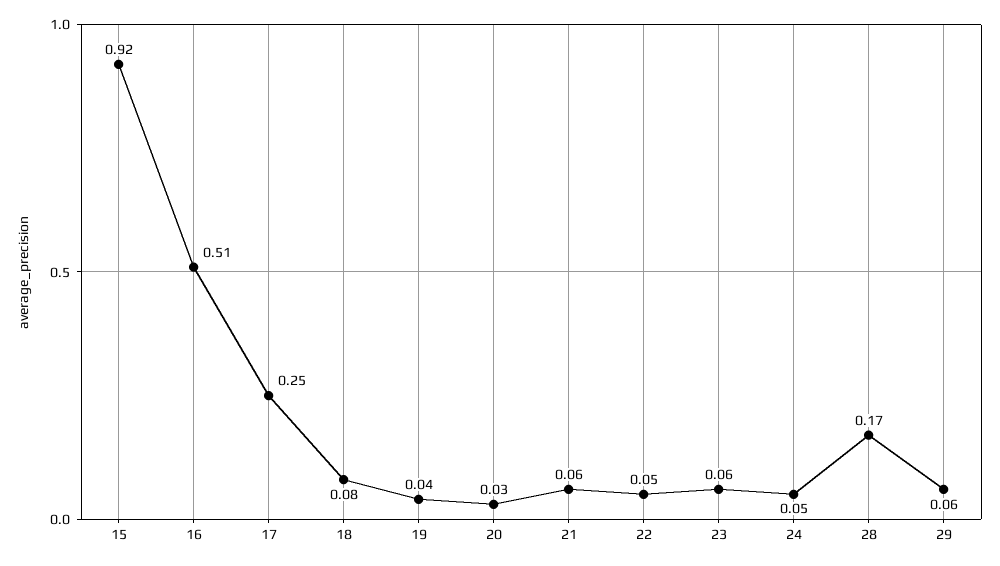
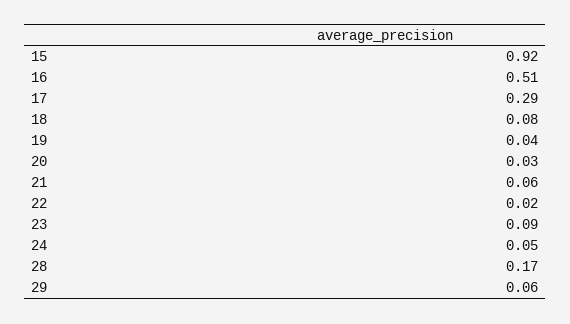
  {
    "15": 0.92,
    "16": 0.51,
-   "17": 0.25,
+   "17": 0.29,
    "18": 0.08,
    "19": 0.04,
    "20": 0.03,
    "21": 0.06,
-   "22": 0.05,
+   "22": 0.02,
-   "23": 0.06,
+   "23": 0.09,
    "24": 0.05,
    "28": 0.17,
    "29": 0.06
  }

